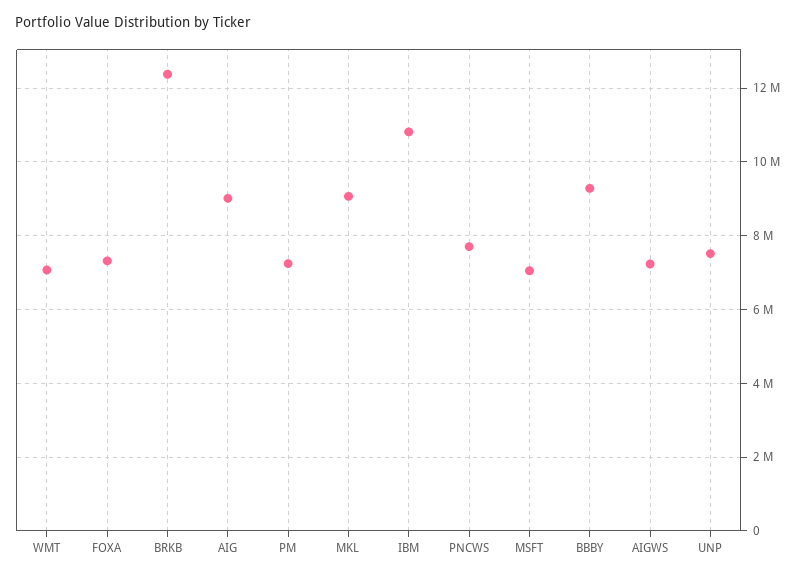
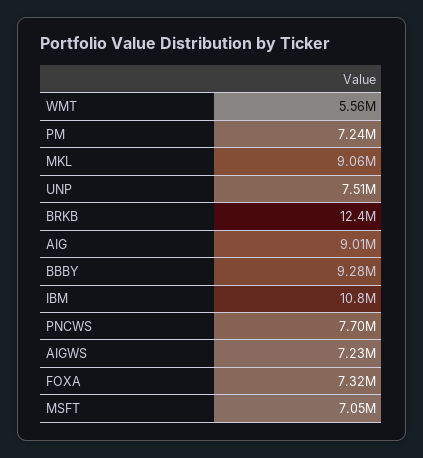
  {
-   "WMT": 7000000,
+   "WMT": 5560000,
    "FOXA": 7320000,
    "BRKB": 12400000,
    "AIG": 9010000,
    "PM": 7240000,
    "MKL": 9060000,
    "IBM": 10800000,
    "PNCWS": 7700000,
    "MSFT": 7050000,
    "BBBY": 9280000,
    "AIGWS": 7230000,
    "UNP": 7510000
  }

